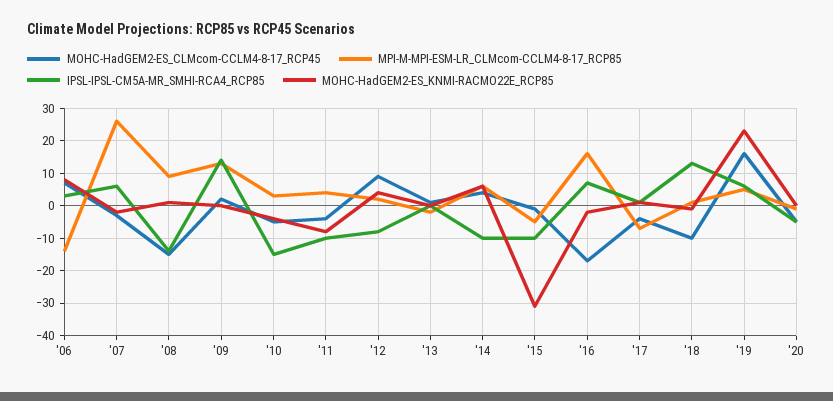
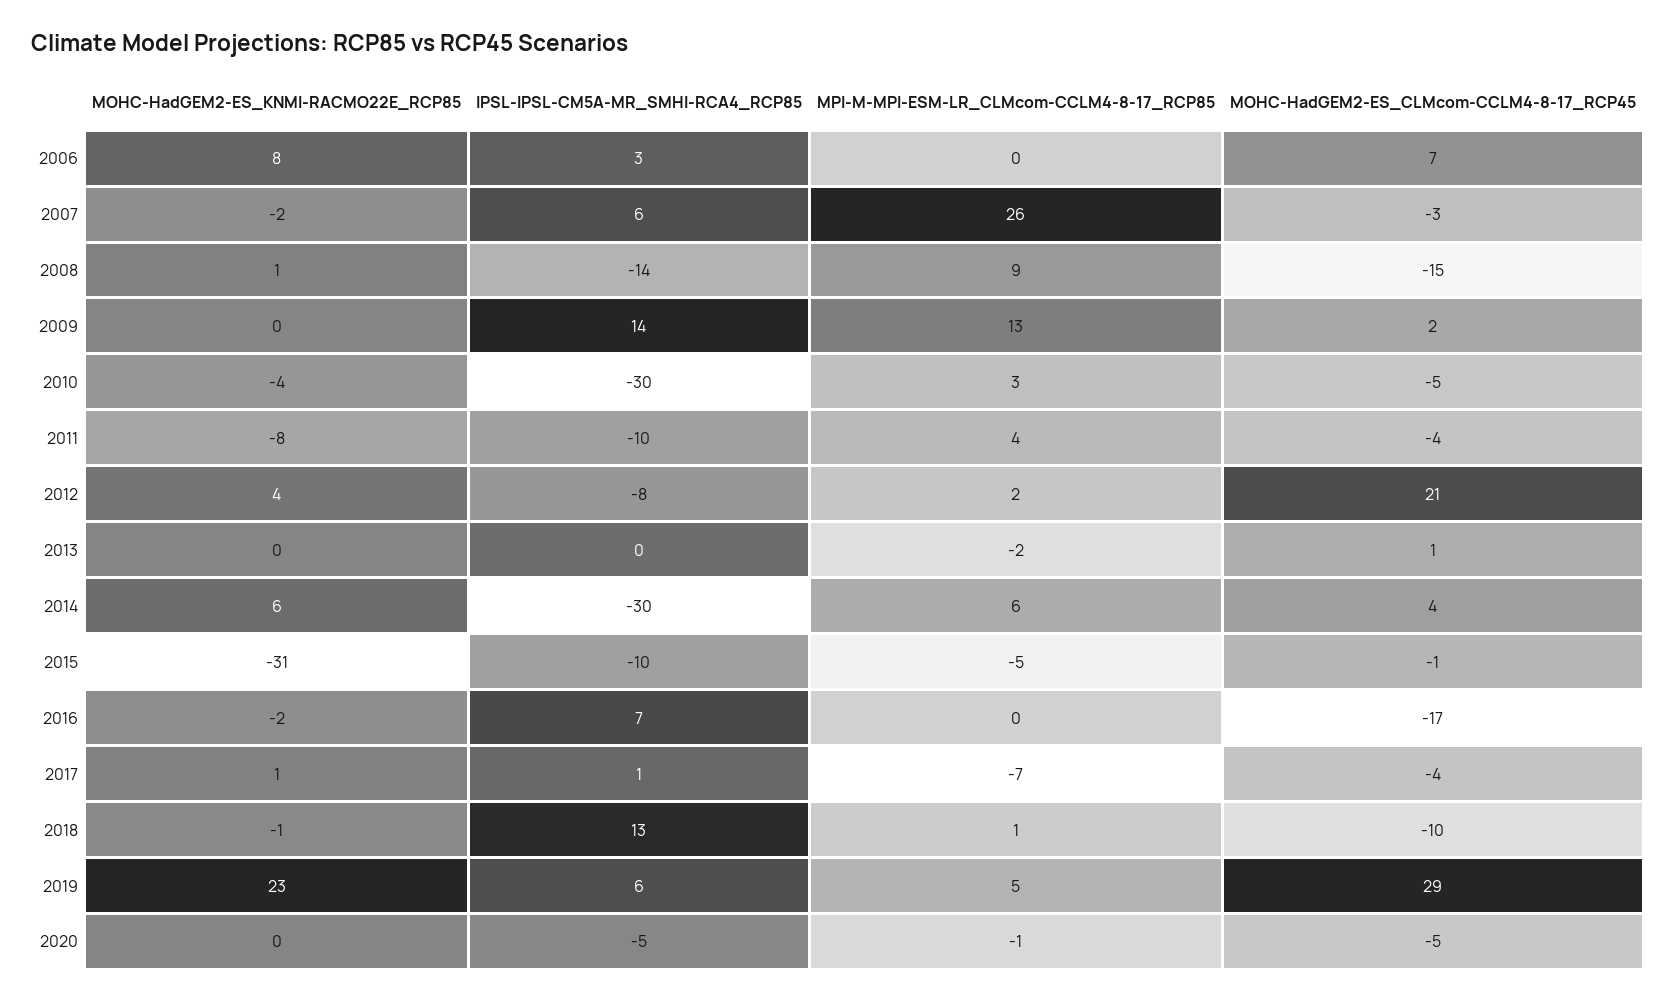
  {
    "MOHC-HadGEM2-ES_CLMcom-CCLM4-8-17_RCP45": {
      "'06": 7,
      "'07": -3,
      "'08": -15,
      "'09": 2,
      "'10": -5,
      "'11": -4,
-     "'12": 10,
+     "'12": 21,
      "'13": 1,
      "'14": 4,
      "'15": -1,
      "'16": -17,
      "'17": -4,
      "'18": -10,
-     "'19": 15,
+     "'19": 29,
      "'20": -5
    },
    "MPI-M-MPI-ESM-LR_CLMcom-CCLM4-8-17_RCP85": {
-     "'06": -15,
+     "'06": 0,
      "'07": 26,
      "'08": 9,
      "'09": 13,
      "'10": 3,
      "'11": 4,
      "'12": 2,
      "'13": -2,
      "'14": 6,
      "'15": -5,
-     "'16": 15,
+     "'16": 0,
      "'17": -7,
      "'18": 1,
      "'19": 5,
      "'20": -1
    },
    "IPSL-IPSL-CM5A-MR_SMHI-RCA4_RCP85": {
      "'06": 3,
      "'07": 6,
      "'08": -14,
      "'09": 14,
-     "'10": -15,
+     "'10": -30,
      "'11": -10,
      "'12": -8,
      "'13": 0,
-     "'14": -10,
+     "'14": -30,
      "'15": -10,
      "'16": 7,
      "'17": 1,
      "'18": 13,
      "'19": 6,
      "'20": -5
    },
    "MOHC-HadGEM2-ES_KNMI-RACMO22E_RCP85": {
      "'06": 8,
      "'07": -2,
      "'08": 1,
      "'09": 0,
      "'10": -4,
      "'11": -8,
      "'12": 4,
      "'13": 0,
      "'14": 6,
      "'15": -31,
      "'16": -2,
      "'17": 1,
      "'18": -1,
      "'19": 23,
      "'20": 0
    }
  }

